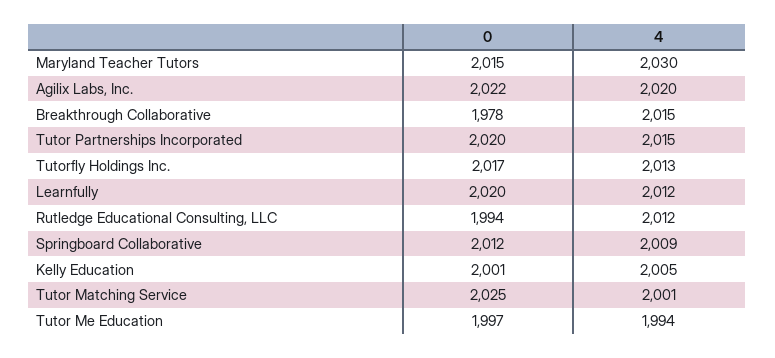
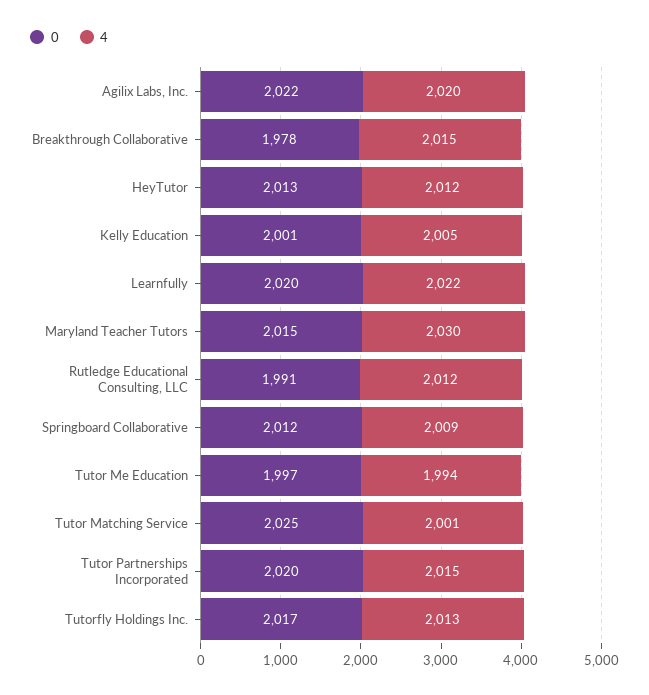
  {
    "0": {
      "Maryland Teacher Tutors": 2015,
      "Agilix Labs, Inc.": 2022,
      "Breakthrough Collaborative": 1978,
      "Tutor Partnerships Incorporated": 2020,
      "Tutorfly Holdings Inc.": 2017,
      "Learnfully": 2020,
-     "Rutledge Educational Consulting, LLC": 1994,
+     "Rutledge Educational Consulting, LLC": 1991,
      "Springboard Collaborative": 2012,
      "Kelly Education": 2001,
      "Tutor Matching Service": 2025,
-     "Tutor Me Education": 1997
+     "Tutor Me Education": 1997,
+     "HeyTutor": 2013
    },
    "4": {
      "Maryland Teacher Tutors": 2030,
      "Agilix Labs, Inc.": 2020,
      "Breakthrough Collaborative": 2015,
      "Tutor Partnerships Incorporated": 2015,
      "Tutorfly Holdings Inc.": 2013,
-     "Learnfully": 2012,
+     "Learnfully": 2022,
      "Rutledge Educational Consulting, LLC": 2012,
      "Springboard Collaborative": 2009,
      "Kelly Education": 2005,
      "Tutor Matching Service": 2001,
-     "Tutor Me Education": 1994
+     "Tutor Me Education": 1994,
+     "HeyTutor": 2012
    }
  }

